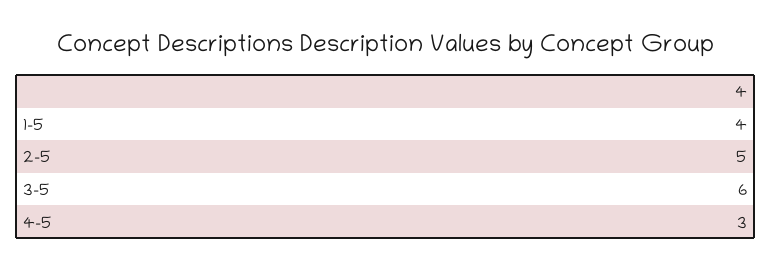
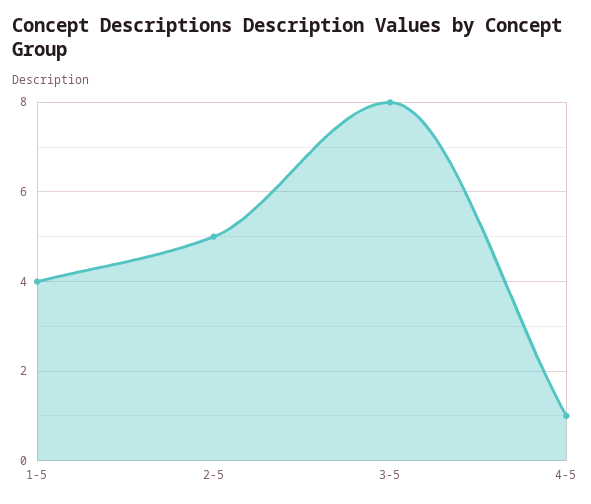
  {
    "1-5": 4,
    "2-5": 5,
-   "3-5": 6,
+   "3-5": 8,
-   "4-5": 3
+   "4-5": 1
  }

